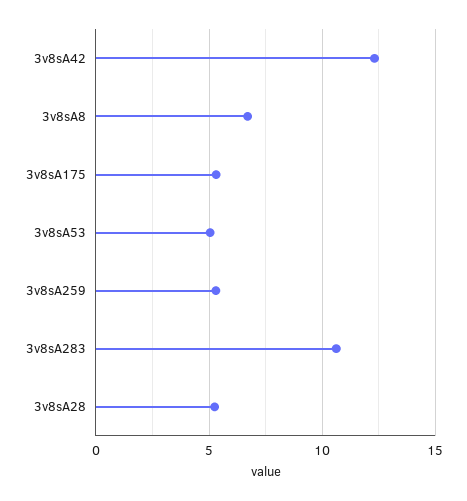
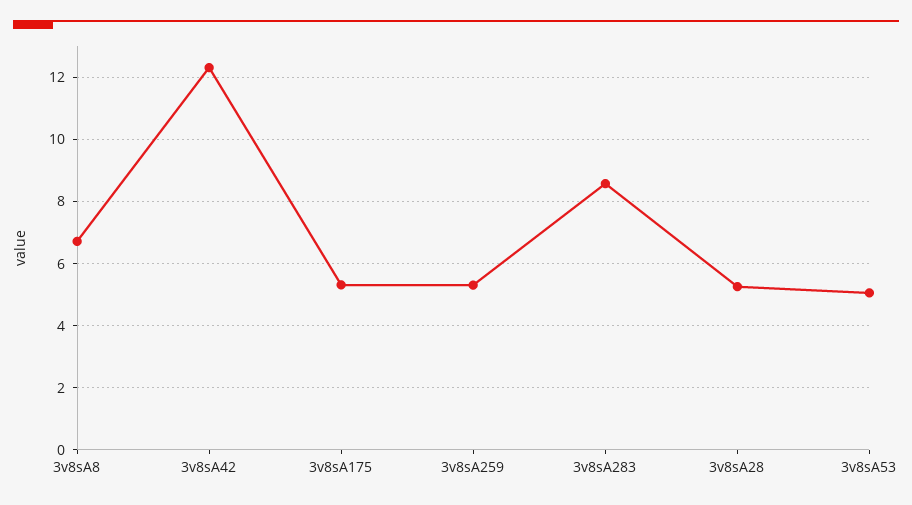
  {
    "3v8sA42": 12.4,
    "3v8sA8": 6.8,
    "3v8sA175": 5.4,
    "3v8sA53": 5,
    "3v8sA259": 5.4,
-   "3v8sA283": 10.5,
+   "3v8sA283": 8.6,
    "3v8sA28": 5.2
  }

